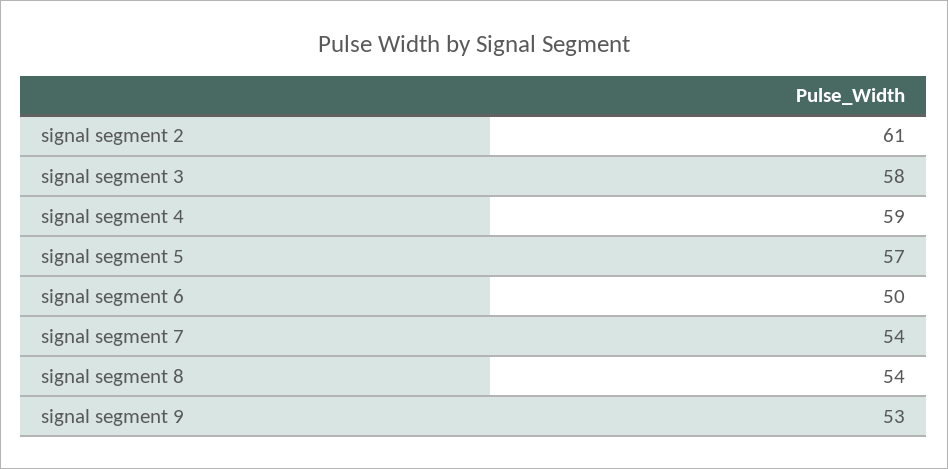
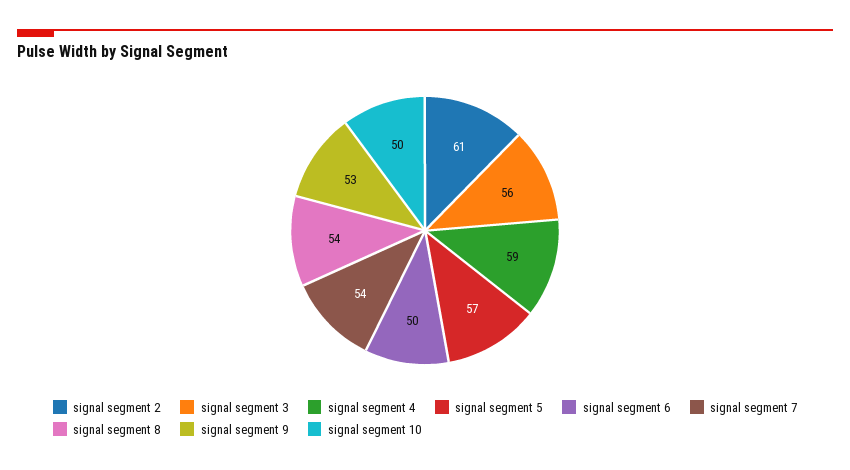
  {
    "signal segment 2": 61,
-   "signal segment 3": 58,
+   "signal segment 3": 56,
    "signal segment 4": 59,
    "signal segment 5": 57,
    "signal segment 6": 50,
    "signal segment 7": 54,
    "signal segment 8": 54,
-   "signal segment 9": 53
+   "signal segment 9": 53,
+   "signal segment 10": 50
  }

